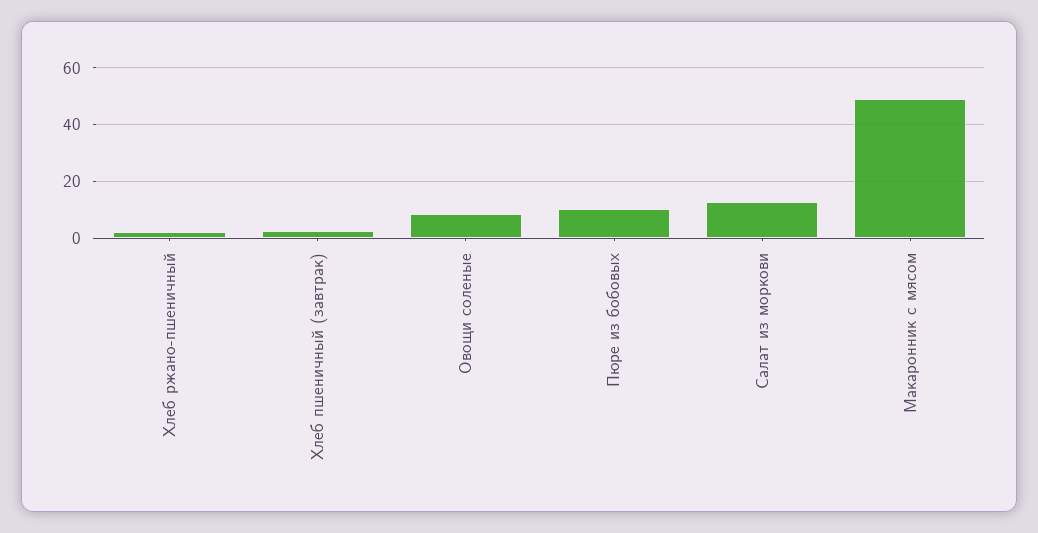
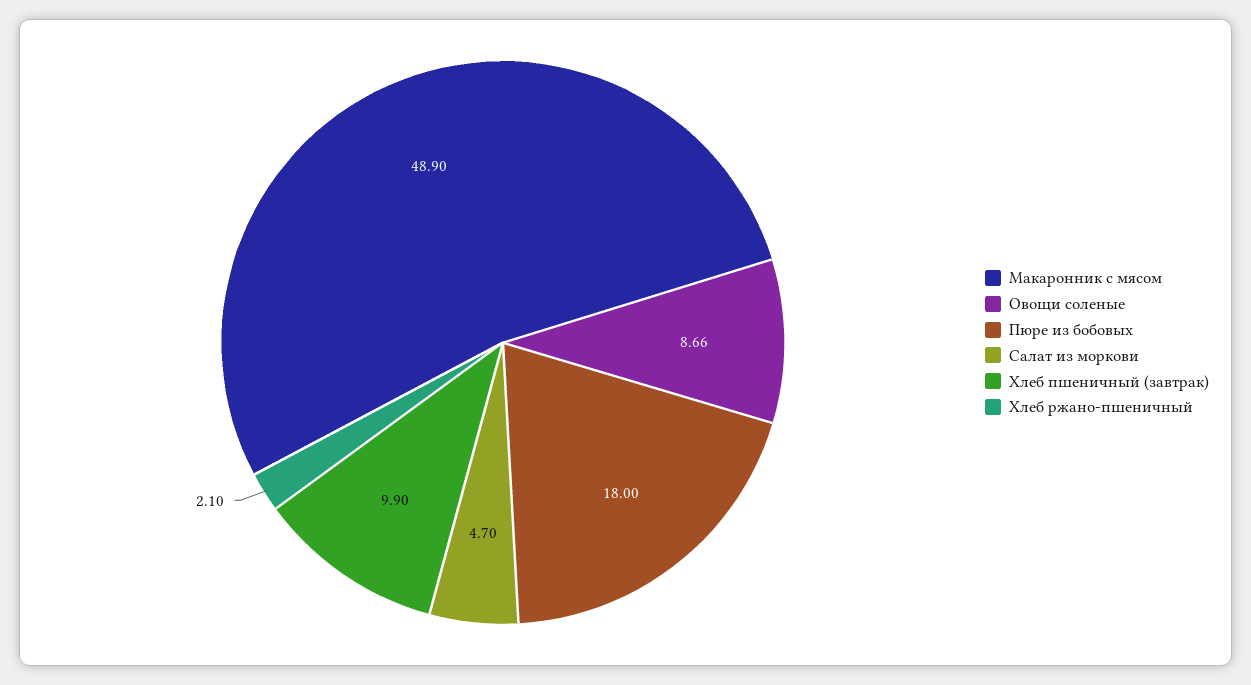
  {
    "Хлеб ржано-пшеничный": 2.1,
-   "Хлеб пшеничный (завтрак)": 2.5,
+   "Хлеб пшеничный (завтрак)": 9.9,
    "Овощи соленые": 8.66,
-   "Пюре из бобовых": 10,
+   "Пюре из бобовых": 18,
-   "Салат из моркови": 12.5,
+   "Салат из моркови": 4.7,
    "Макаронник с мясом": 48.9
  }

